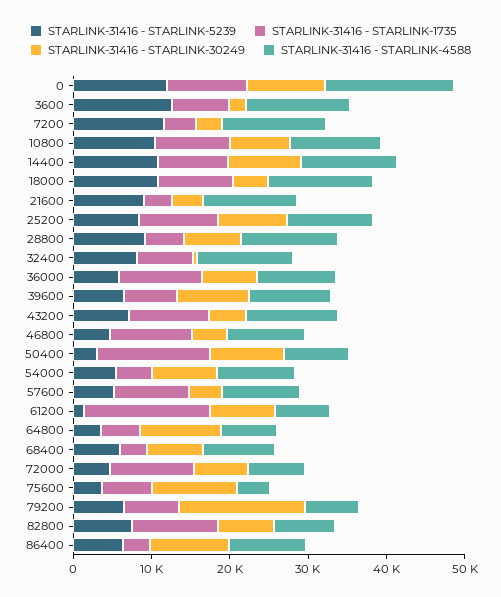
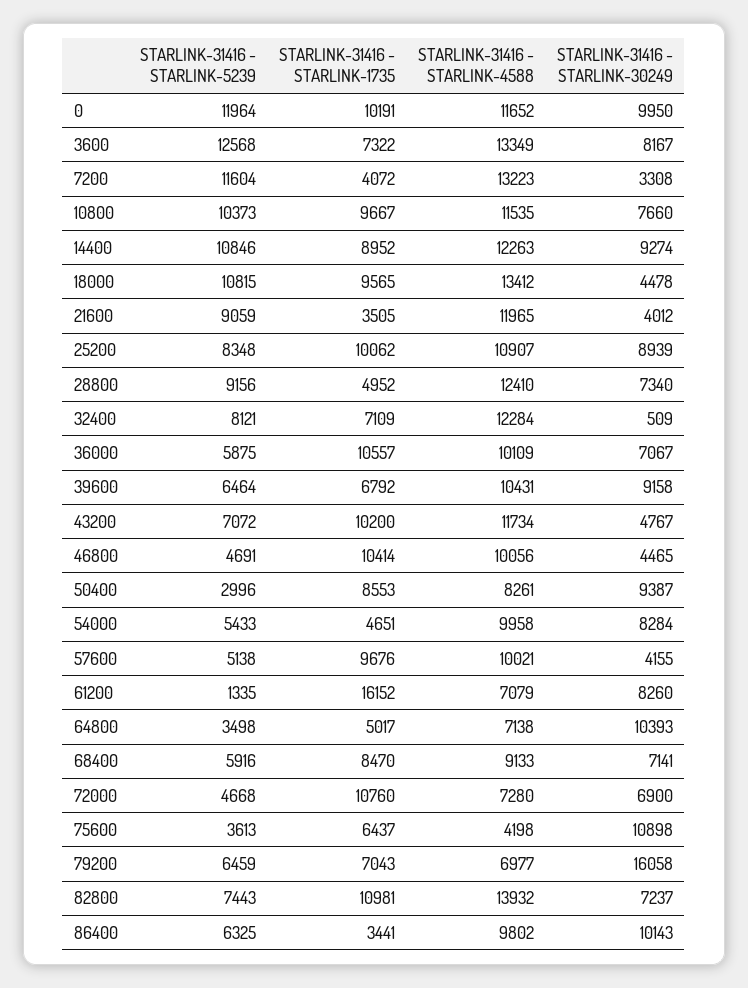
  {
    "STARLINK-31416 - STARLINK-5239": {
      "0": 11964,
      "3600": 12568,
      "7200": 11604,
      "10800": 10373,
      "14400": 10846,
      "18000": 10815,
      "21600": 9059,
      "25200": 8348,
      "28800": 9156,
      "32400": 8121,
      "36000": 5875,
      "39600": 6464,
      "43200": 7072,
      "46800": 4691,
      "50400": 2996,
      "54000": 5433,
      "57600": 5138,
      "61200": 1335,
      "64800": 3498,
      "68400": 5916,
      "72000": 4668,
      "75600": 3613,
      "79200": 6459,
      "82800": 7443,
      "86400": 6325
    },
    "STARLINK-31416 - STARLINK-1735": {
      "0": 10191,
      "3600": 7322,
      "7200": 4072,
      "10800": 9667,
      "14400": 8952,
      "18000": 9565,
      "21600": 3505,
      "25200": 10062,
      "28800": 4952,
      "32400": 7109,
      "36000": 10557,
      "39600": 6792,
      "43200": 10200,
      "46800": 10414,
-     "50400": 14000,
+     "50400": 8553,
      "54000": 4651,
      "57600": 9676,
      "61200": 16152,
      "64800": 5017,
-     "68400": 4000,
+     "68400": 8470,
      "72000": 10760,
      "75600": 6437,
      "79200": 7043,
      "82800": 10981,
      "86400": 3441
    },
    "STARLINK-31416 - STARLINK-30249": {
      "0": 9950,
-     "3600": 2000,
+     "3600": 8167,
      "7200": 3308,
      "10800": 7660,
      "14400": 9274,
      "18000": 4478,
      "21600": 4012,
      "25200": 8939,
      "28800": 7340,
      "32400": 509,
      "36000": 7067,
      "39600": 9158,
      "43200": 4767,
      "46800": 4465,
      "50400": 9387,
      "54000": 8284,
      "57600": 4155,
      "61200": 8260,
      "64800": 10393,
      "68400": 7141,
      "72000": 6900,
      "75600": 10898,
      "79200": 16058,
      "82800": 7237,
      "86400": 10143
    },
    "STARLINK-31416 - STARLINK-4588": {
-     "0": 16000,
+     "0": 11652,
      "3600": 13349,
      "7200": 13223,
      "10800": 11535,
      "14400": 12263,
      "18000": 13412,
      "21600": 11965,
      "25200": 10907,
      "28800": 12410,
      "32400": 12284,
      "36000": 10109,
      "39600": 10431,
      "43200": 11734,
      "46800": 10056,
      "50400": 8261,
      "54000": 9958,
      "57600": 10021,
      "61200": 7079,
      "64800": 7138,
      "68400": 9133,
      "72000": 7280,
      "75600": 4198,
      "79200": 6977,
-     "82800": 8000,
+     "82800": 13932,
      "86400": 9802
    }
  }

